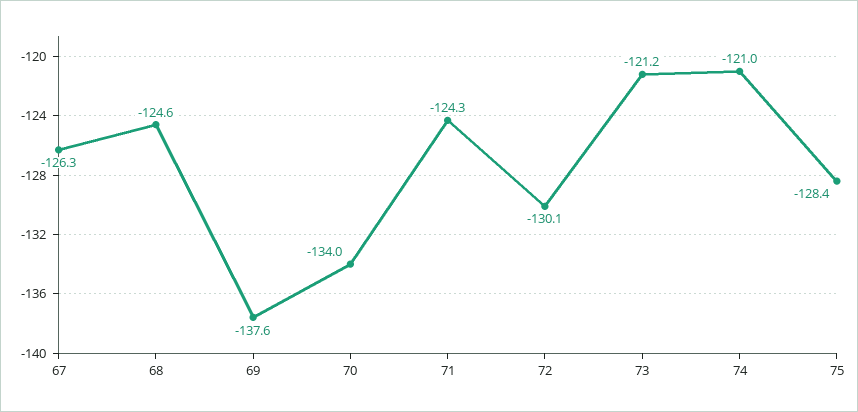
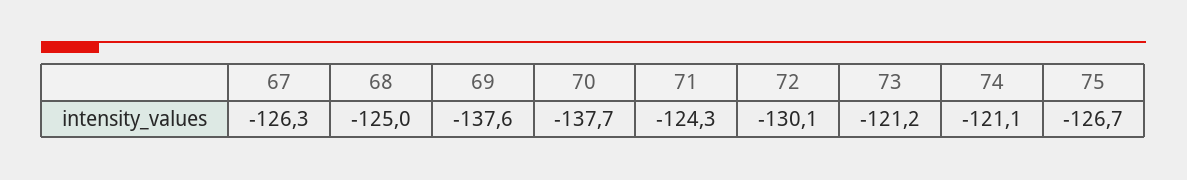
  {
    "67": -126.3,
-   "68": -124.6,
+   "68": -125,
    "69": -137.6,
-   "70": -134,
+   "70": -137.7,
    "71": -124.3,
    "72": -130.1,
    "73": -121.2,
-   "74": -121,
+   "74": -121.1,
-   "75": -128.4
+   "75": -126.7
  }

